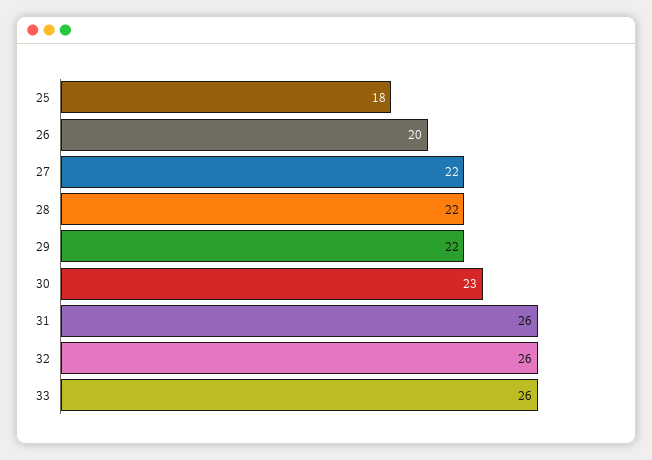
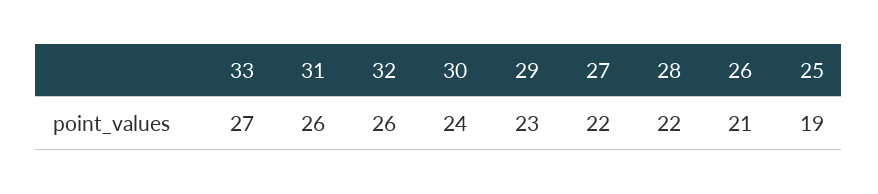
  {
-   "25": 18,
+   "25": 19,
-   "26": 20,
+   "26": 21,
    "27": 22,
    "28": 22,
-   "29": 22,
+   "29": 23,
-   "30": 23,
+   "30": 24,
    "31": 26,
    "32": 26,
-   "33": 26
+   "33": 27
  }

